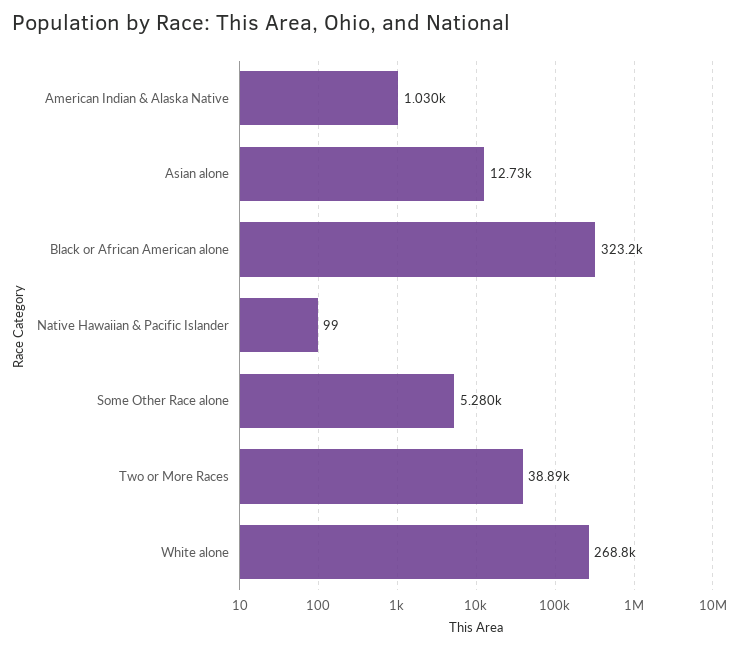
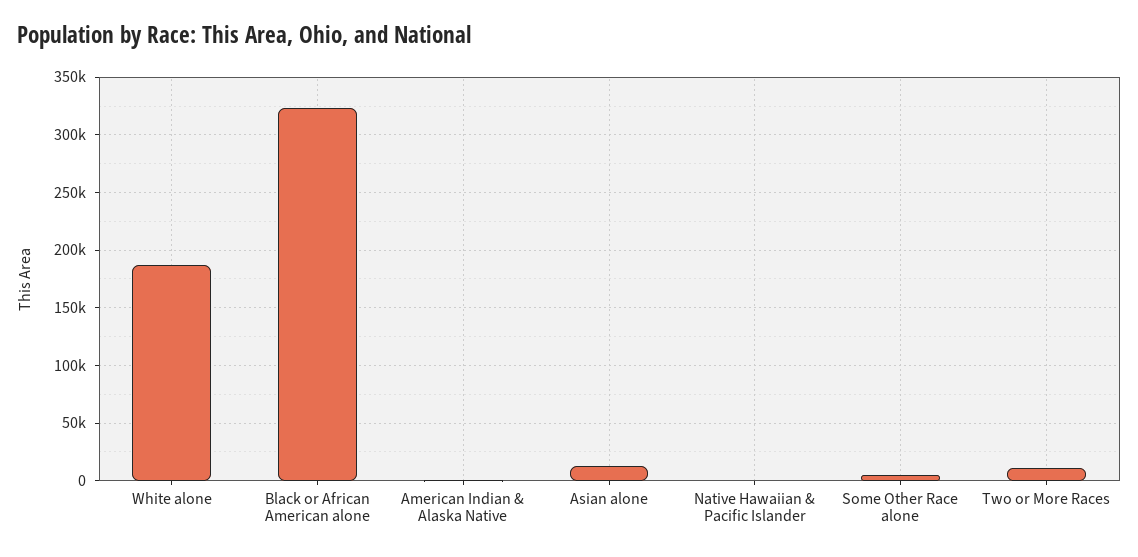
  {
    "American Indian & Alaska Native": 1030,
    "Asian alone": 12730,
    "Black or African American alone": 323200,
    "Native Hawaiian & Pacific Islander": 99,
    "Some Other Race alone": 5280,
-   "Two or More Races": 38890,
+   "Two or More Races": 10000,
-   "White alone": 268800
+   "White alone": 190000
  }

